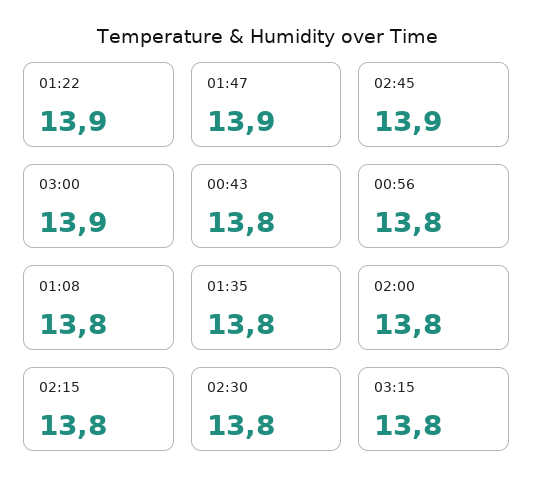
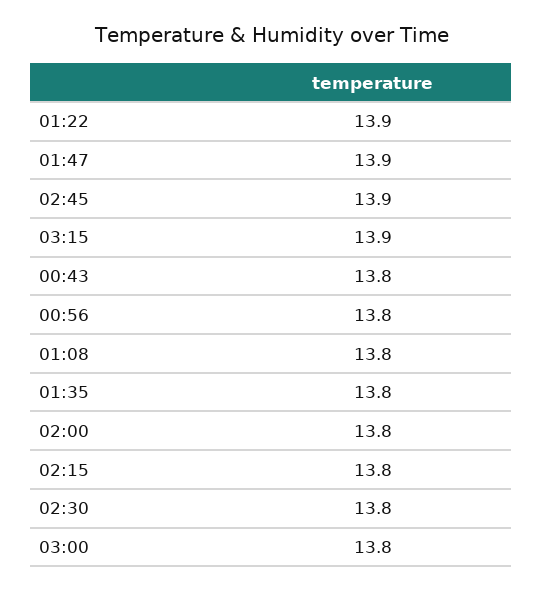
  {
    "01:22": 13.9,
    "01:47": 13.9,
    "02:45": 13.9,
-   "03:00": 13.9,
+   "03:00": 13.8,
    "00:43": 13.8,
    "00:56": 13.8,
    "01:08": 13.8,
    "01:35": 13.8,
    "02:00": 13.8,
    "02:15": 13.8,
    "02:30": 13.8,
-   "03:15": 13.8
+   "03:15": 13.9
  }

